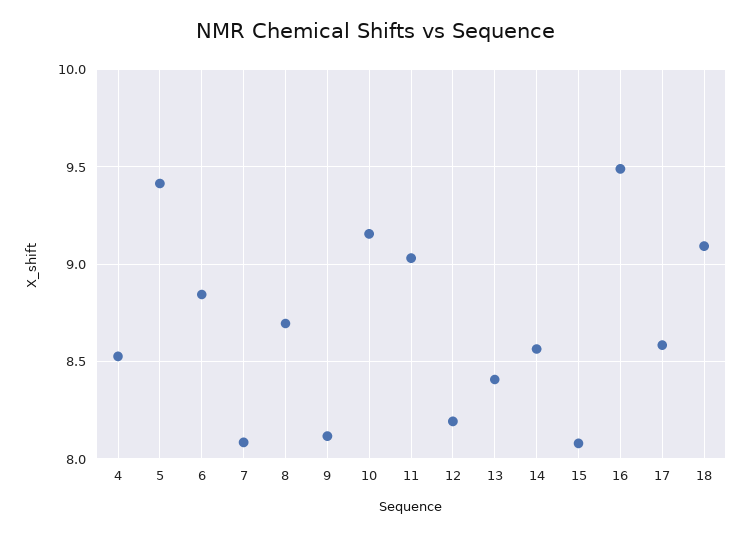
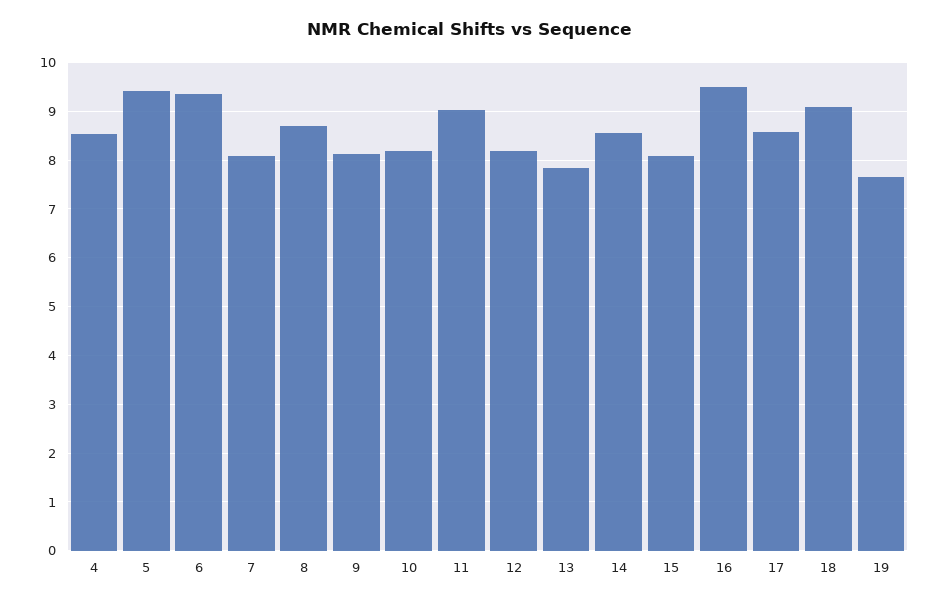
  {
    "4": 8.55,
    "5": 9.4,
-   "6": 8.85,
+   "6": 9.4,
    "7": 8.1,
    "8": 8.7,
    "9": 8.1,
-   "10": 9.15,
+   "10": 8.2,
    "11": 9.05,
    "12": 8.2,
-   "13": 8.4,
+   "13": 7.8,
    "14": 8.55,
    "15": 8.1,
    "16": 9.5,
    "17": 8.6,
-   "18": 9.1
+   "18": 9.1,
+   "19": 7.6
  }

